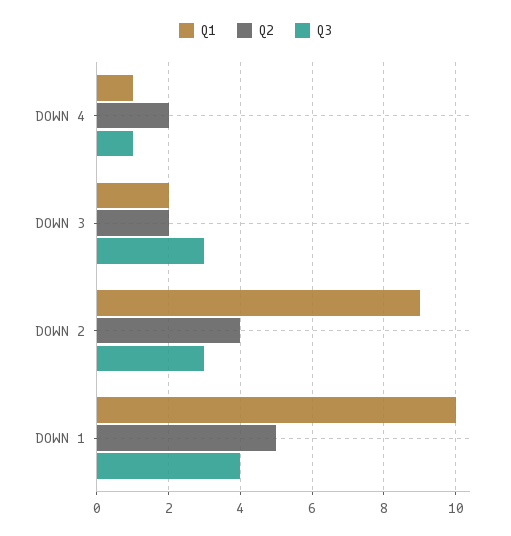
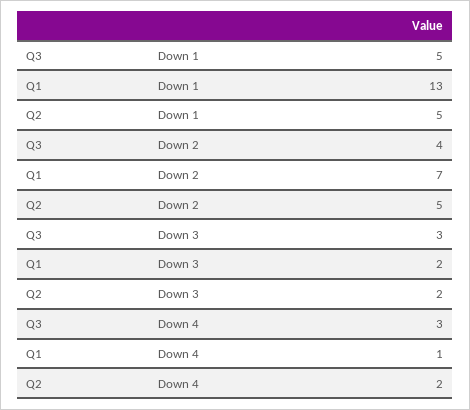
  {
    "Q1": {
      "DOWN 4": 1,
      "DOWN 3": 2,
-     "DOWN 2": 9,
+     "DOWN 2": 7,
-     "DOWN 1": 10
+     "DOWN 1": 13
    },
    "Q2": {
      "DOWN 4": 2,
      "DOWN 3": 2,
-     "DOWN 2": 4,
+     "DOWN 2": 5,
      "DOWN 1": 5
    },
    "Q3": {
-     "DOWN 4": 1,
+     "DOWN 4": 3,
      "DOWN 3": 3,
-     "DOWN 2": 3,
+     "DOWN 2": 4,
-     "DOWN 1": 4
+     "DOWN 1": 5
    }
  }

